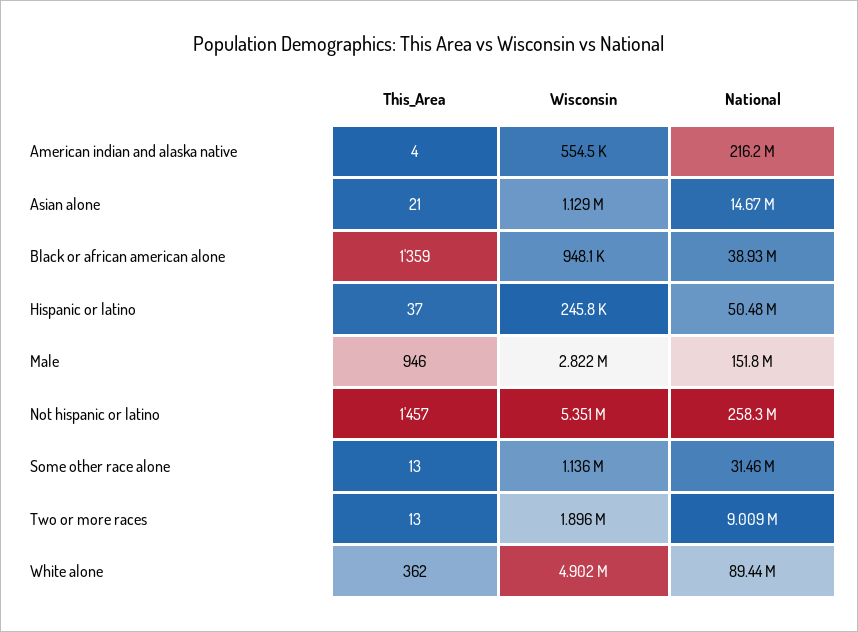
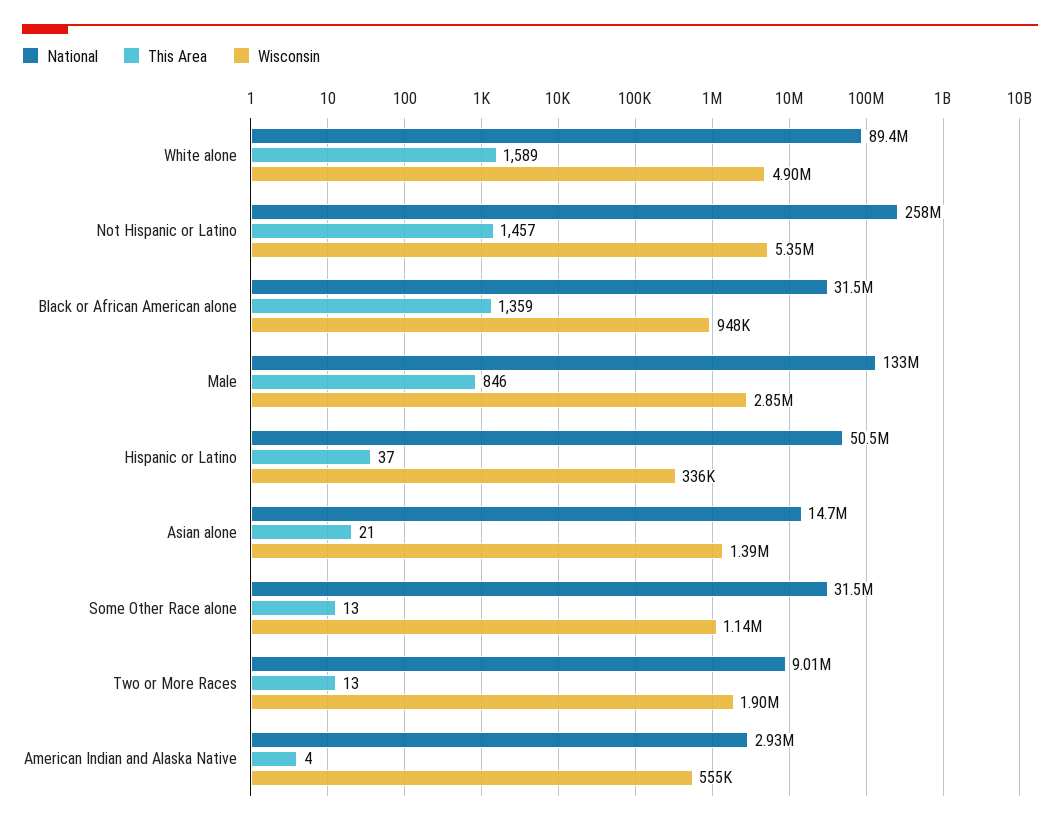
  {
    "This_Area": {
      "American indian and alaska native": 4,
      "Asian alone": 21,
      "Black or african american alone": 1359,
      "Hispanic or latino": 37,
-     "Male": 946,
+     "Male": 846,
      "Not hispanic or latino": 1457,
      "Some other race alone": 13,
      "Two or more races": 13,
-     "White alone": 362
+     "White alone": 1589
    },
    "Wisconsin": {
      "American indian and alaska native": 554500,
-     "Asian alone": 1129000,
+     "Asian alone": 1390000,
      "Black or african american alone": 948100,
-     "Hispanic or latino": 245800,
+     "Hispanic or latino": 336000,
-     "Male": 2822000,
+     "Male": 2850000,
      "Not hispanic or latino": 5351000,
      "Some other race alone": 1136000,
      "Two or more races": 1896000,
      "White alone": 4902000
    },
    "National": {
-     "American indian and alaska native": 216200000,
+     "American indian and alaska native": 2930000,
      "Asian alone": 14670000,
-     "Black or african american alone": 38930000,
+     "Black or african american alone": 31500000,
      "Hispanic or latino": 50480000,
-     "Male": 151800000,
+     "Male": 133000000,
      "Not hispanic or latino": 258300000,
      "Some other race alone": 31460000,
      "Two or more races": 9009000,
      "White alone": 89440000
    }
  }

